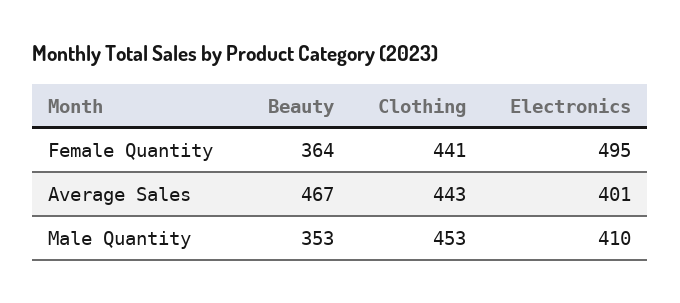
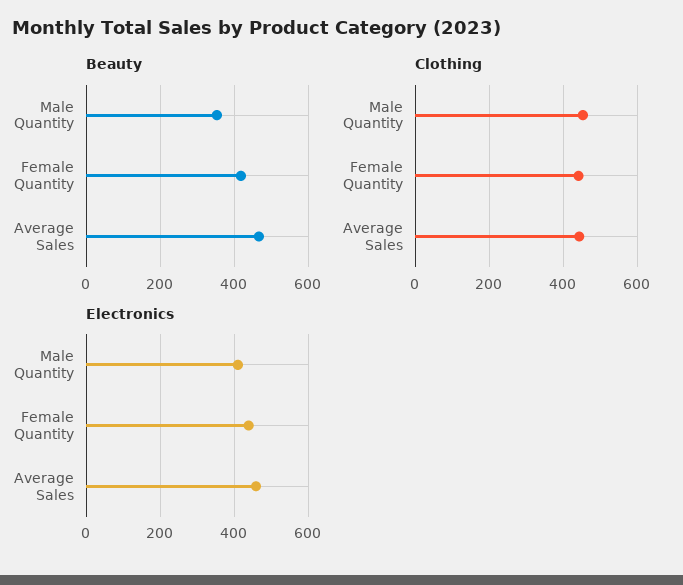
  {
    "Beauty": {
-     "Female Quantity": 364,
+     "Female Quantity": 420,
      "Average Sales": 467,
      "Male Quantity": 353
    },
    "Clothing": {
      "Female Quantity": 441,
      "Average Sales": 443,
      "Male Quantity": 453
    },
    "Electronics": {
-     "Female Quantity": 495,
+     "Female Quantity": 440,
-     "Average Sales": 401,
+     "Average Sales": 460,
      "Male Quantity": 410
    }
  }

